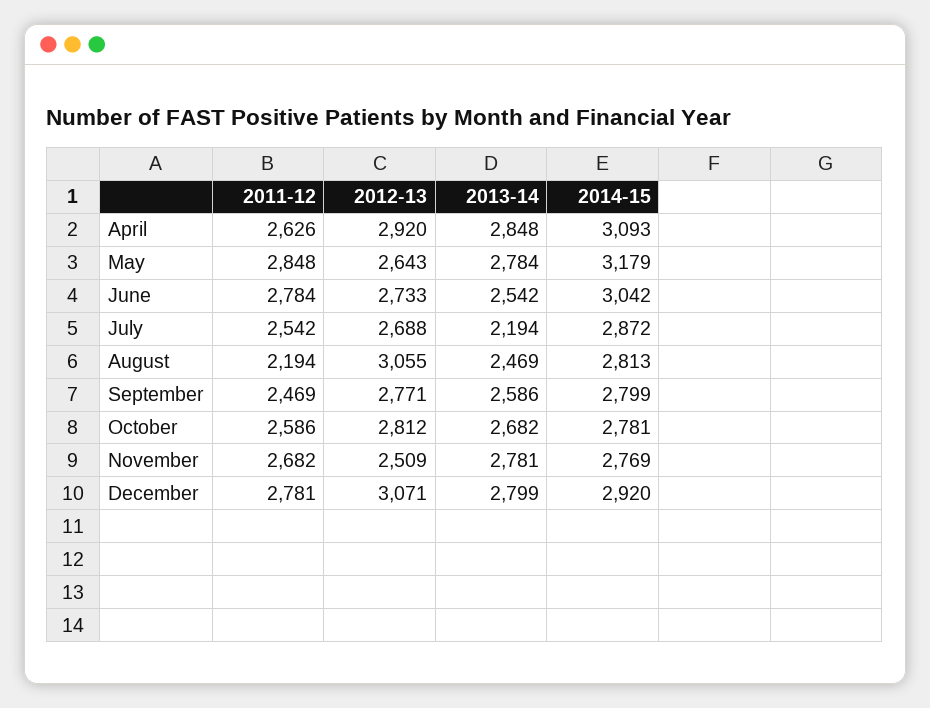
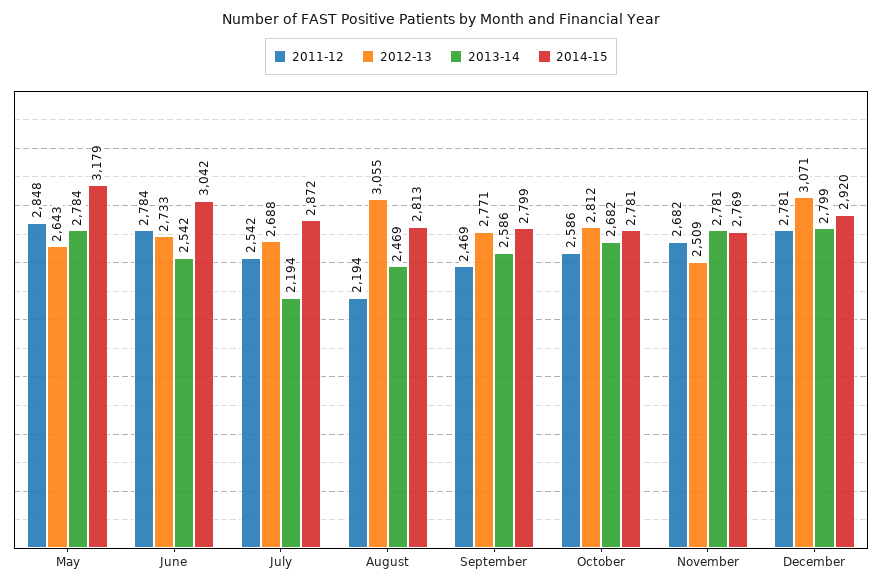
  {
    "2011-12": {
-     "April": 2626,
      "May": 2848,
      "June": 2784,
      "July": 2542,
      "August": 2194,
      "September": 2469,
      "October": 2586,
      "November": 2682,
      "December": 2781
    },
    "2012-13": {
-     "April": 2920,
      "May": 2643,
      "June": 2733,
      "July": 2688,
      "August": 3055,
      "September": 2771,
      "October": 2812,
      "November": 2509,
      "December": 3071
    },
    "2013-14": {
-     "April": 2848,
      "May": 2784,
      "June": 2542,
      "July": 2194,
      "August": 2469,
      "September": 2586,
      "October": 2682,
      "November": 2781,
      "December": 2799
    },
    "2014-15": {
-     "April": 3093,
      "May": 3179,
      "June": 3042,
      "July": 2872,
      "August": 2813,
      "September": 2799,
      "October": 2781,
      "November": 2769,
      "December": 2920
    }
  }

